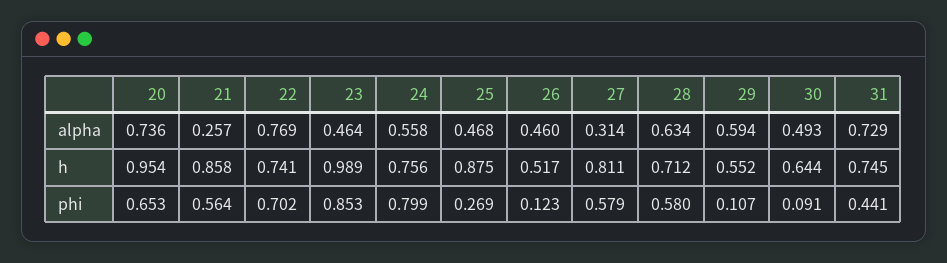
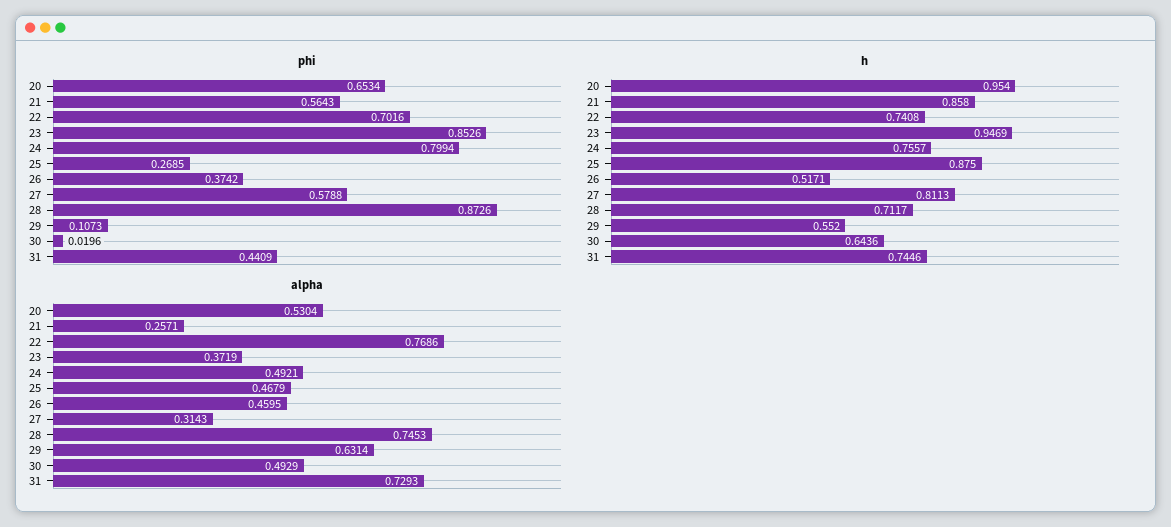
  {
    "alpha": {
-     "20": 0.736,
+     "20": 0.5304,
      "21": 0.2571,
      "22": 0.7686,
-     "23": 0.464,
+     "23": 0.3719,
-     "24": 0.558,
+     "24": 0.4921,
      "25": 0.4679,
      "26": 0.4595,
      "27": 0.3143,
-     "28": 0.634,
+     "28": 0.7453,
-     "29": 0.594,
+     "29": 0.6314,
      "30": 0.4929,
      "31": 0.7293
    },
    "h": {
      "20": 0.954,
      "21": 0.858,
      "22": 0.7408,
-     "23": 0.989,
+     "23": 0.9469,
      "24": 0.7557,
      "25": 0.875,
      "26": 0.5171,
      "27": 0.8113,
      "28": 0.7117,
      "29": 0.552,
      "30": 0.6436,
      "31": 0.7446
    },
    "phi": {
      "20": 0.6534,
      "21": 0.5643,
      "22": 0.7016,
      "23": 0.8526,
      "24": 0.7994,
      "25": 0.2685,
-     "26": 0.123,
+     "26": 0.3742,
      "27": 0.5788,
-     "28": 0.58,
+     "28": 0.8726,
      "29": 0.1073,
-     "30": 0.091,
+     "30": 0.0196,
      "31": 0.4409
    }
  }

